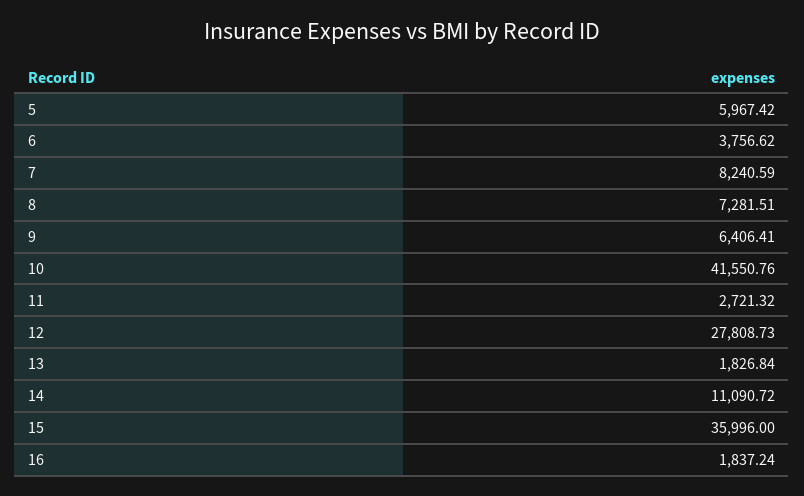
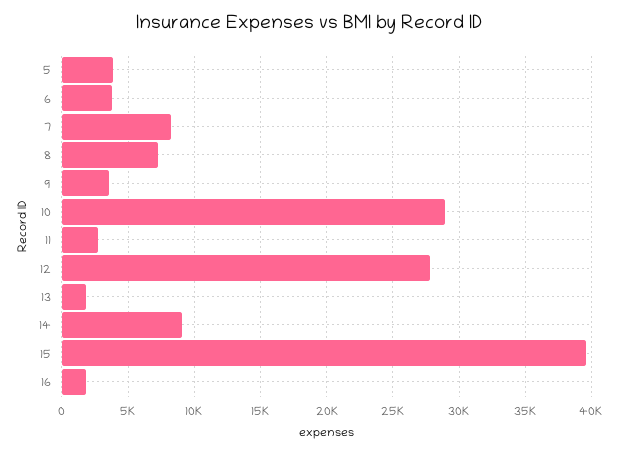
  {
-   "5": 5967.42,
+   "5": 4000,
    "6": 3756.62,
    "7": 8240.59,
    "8": 7281.51,
-   "9": 6406.41,
+   "9": 3500,
-   "10": 41550.76,
+   "10": 29000,
    "11": 2721.32,
    "12": 27808.73,
    "13": 1826.84,
-   "14": 11090.72,
+   "14": 9000,
-   "15": 35996,
+   "15": 39500,
    "16": 1837.24
  }

